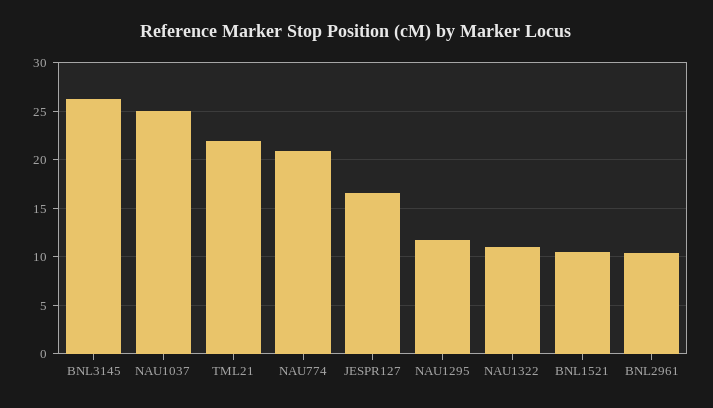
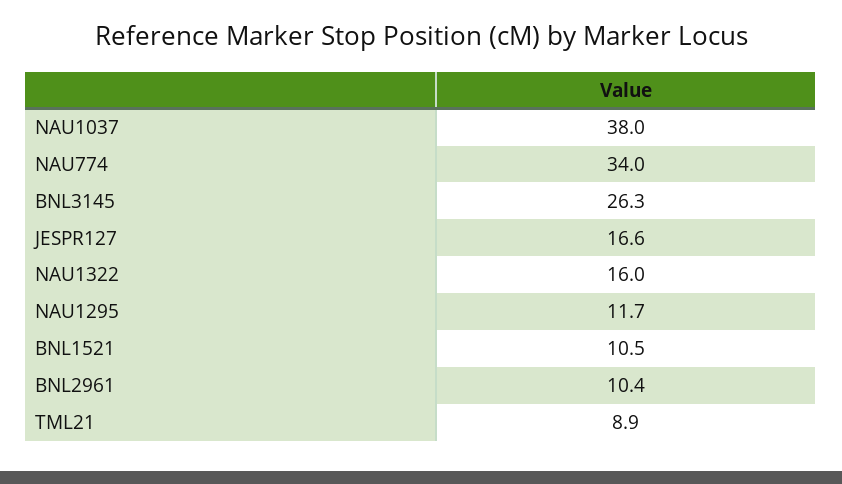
  {
    "BNL3145": 26.3,
-   "NAU1037": 25,
+   "NAU1037": 38,
-   "TML21": 22,
+   "TML21": 8.9,
-   "NAU774": 21,
+   "NAU774": 34,
    "JESPR127": 16.6,
    "NAU1295": 11.7,
-   "NAU1322": 11,
+   "NAU1322": 16,
    "BNL1521": 10.5,
    "BNL2961": 10.4
  }

